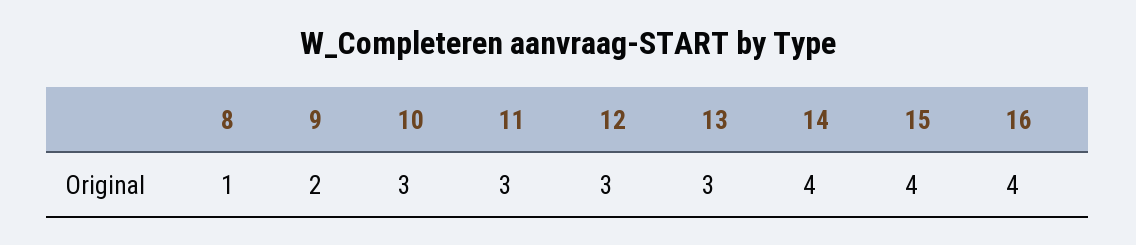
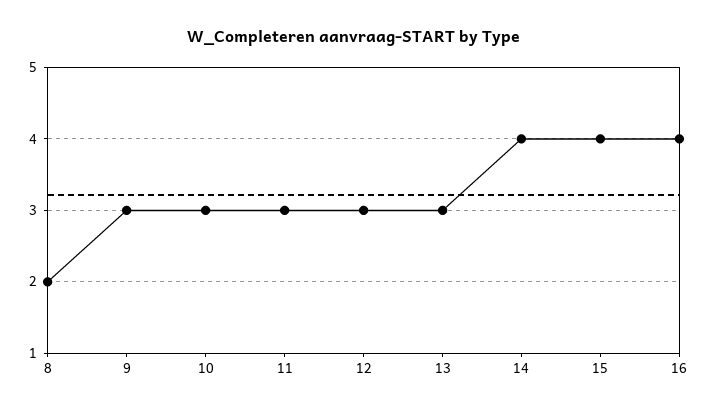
  {
-   "8": 1,
+   "8": 2,
-   "9": 2,
+   "9": 3,
    "10": 3,
    "11": 3,
    "12": 3,
    "13": 3,
    "14": 4,
    "15": 4,
    "16": 4
  }

